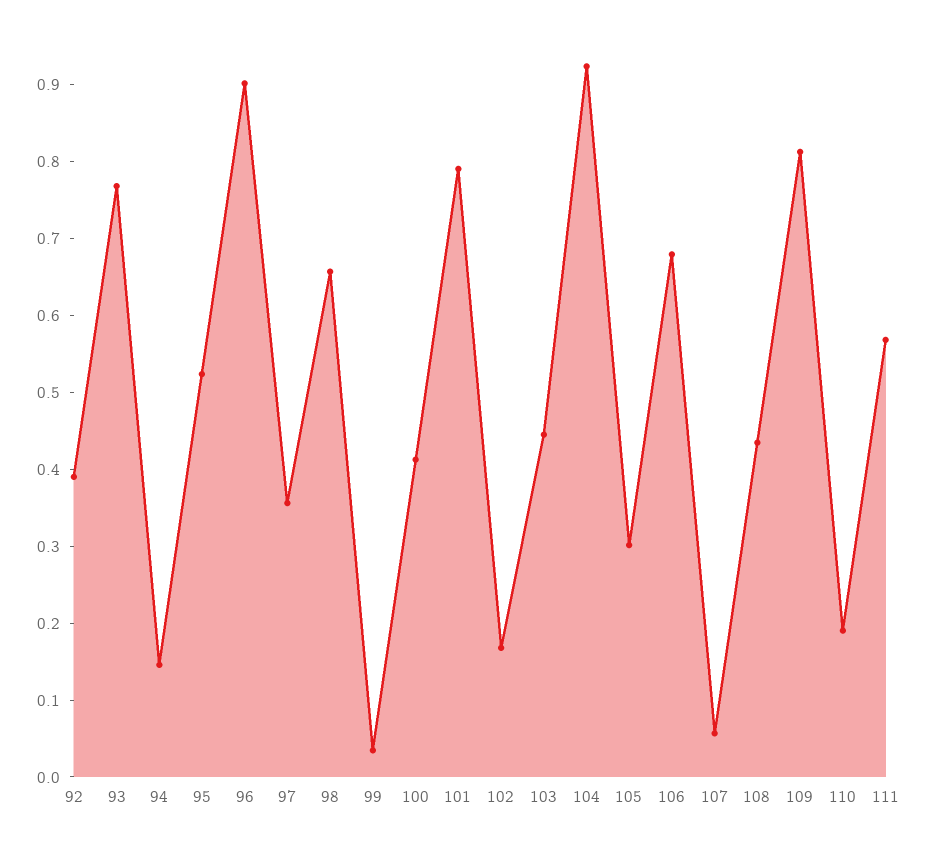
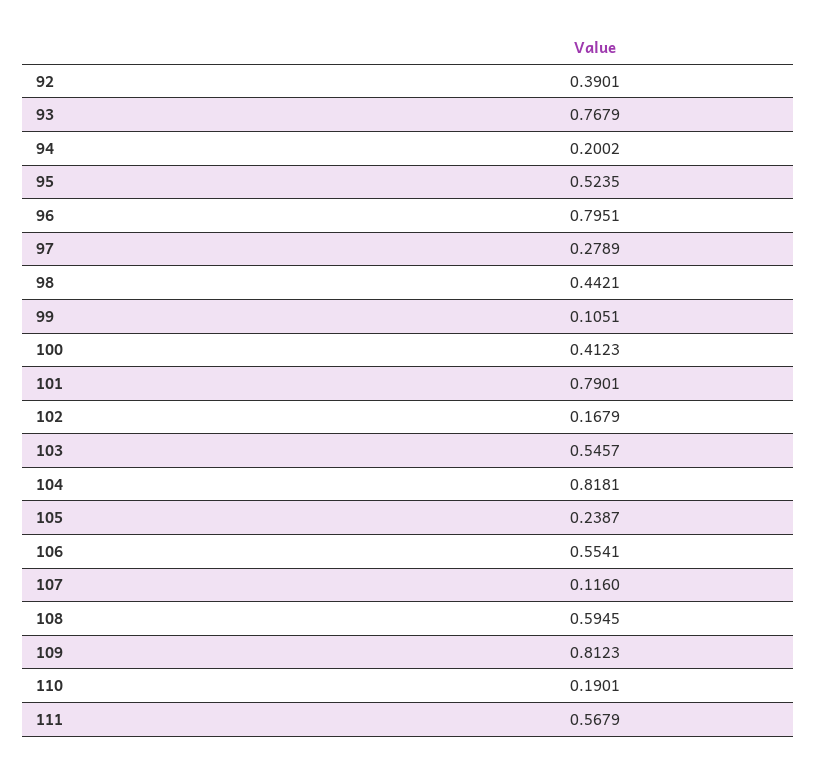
  {
    "92": 0.3901,
    "93": 0.7679,
-   "94": 0.14,
+   "94": 0.2002,
    "95": 0.5235,
-   "96": 0.9,
+   "96": 0.7951,
-   "97": 0.36,
+   "97": 0.2789,
-   "98": 0.66,
+   "98": 0.4421,
-   "99": 0.04,
+   "99": 0.1051,
    "100": 0.4123,
    "101": 0.7901,
    "102": 0.1679,
-   "103": 0.44,
+   "103": 0.5457,
-   "104": 0.92,
+   "104": 0.8181,
-   "105": 0.3,
+   "105": 0.2387,
-   "106": 0.68,
+   "106": 0.5541,
-   "107": 0.06,
+   "107": 0.116,
-   "108": 0.44,
+   "108": 0.5945,
    "109": 0.8123,
    "110": 0.1901,
    "111": 0.5679
  }

